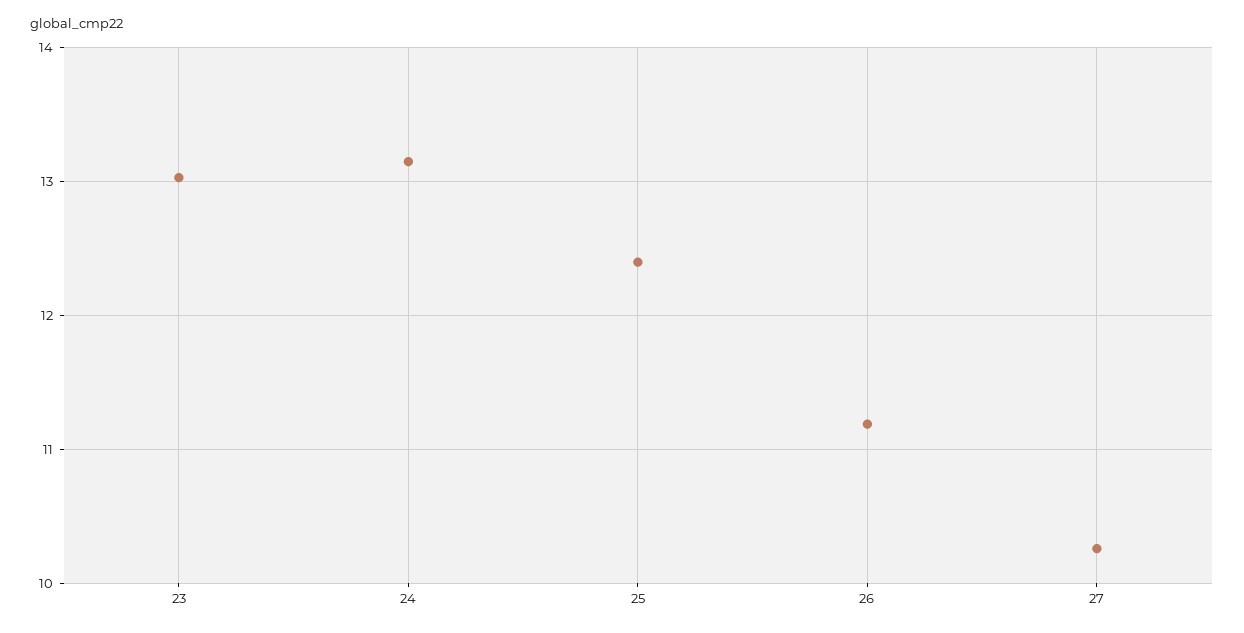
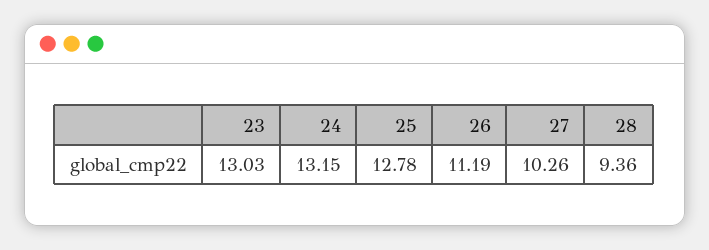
  {
    "23": 13.03,
    "24": 13.15,
-   "25": 12.4,
+   "25": 12.78,
    "26": 11.19,
-   "27": 10.26
+   "27": 10.26,
+   "28": 9.36
  }

